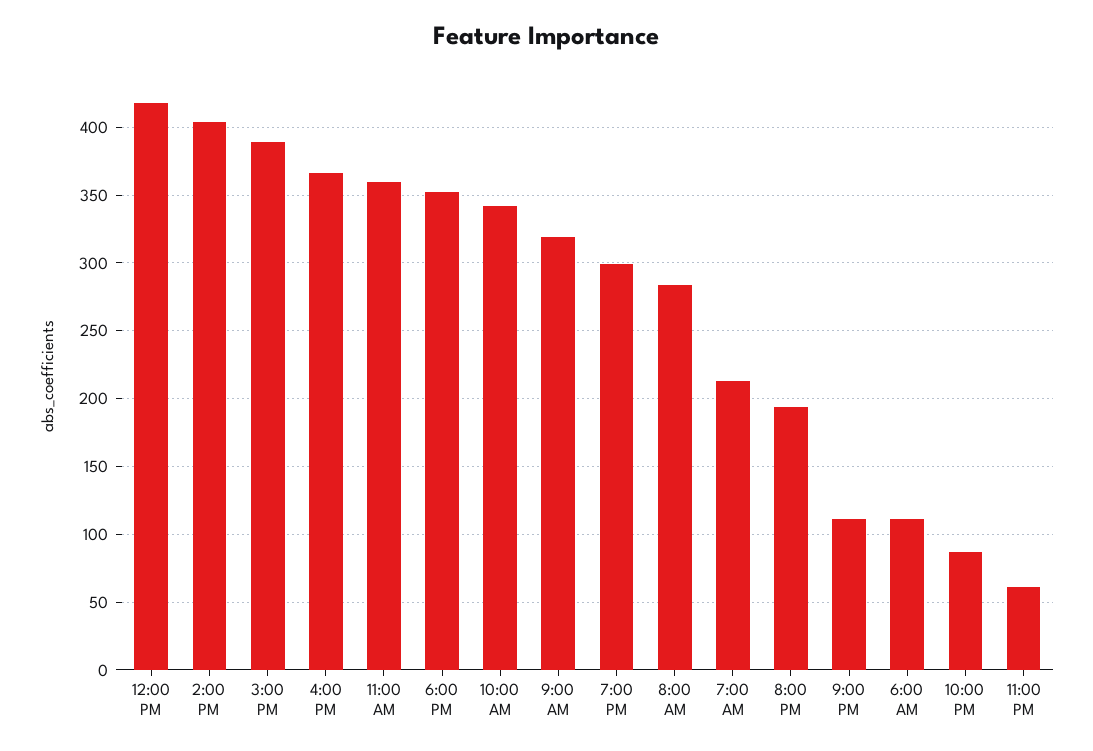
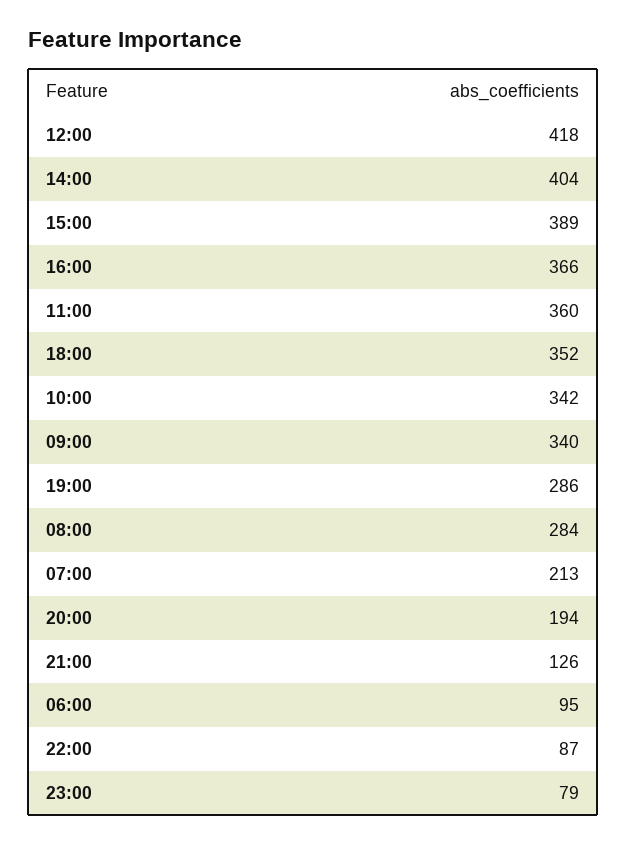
  {
    "12:00 PM": 418,
    "2:00 PM": 404,
    "3:00 PM": 389,
    "4:00 PM": 366,
    "11:00 AM": 360,
    "6:00 PM": 352,
    "10:00 AM": 342,
-   "9:00 AM": 320,
+   "9:00 AM": 340,
-   "7:00 PM": 300,
+   "7:00 PM": 286,
    "8:00 AM": 284,
    "7:00 AM": 213,
    "8:00 PM": 194,
-   "9:00 PM": 110,
+   "9:00 PM": 126,
-   "6:00 AM": 110,
+   "6:00 AM": 95,
    "10:00 PM": 87,
-   "11:00 PM": 60
+   "11:00 PM": 79
  }

